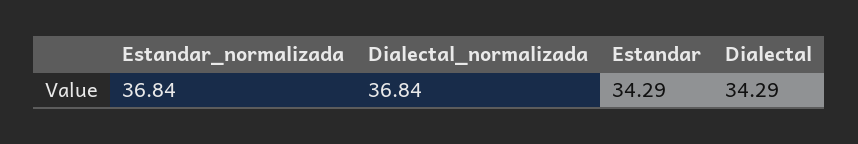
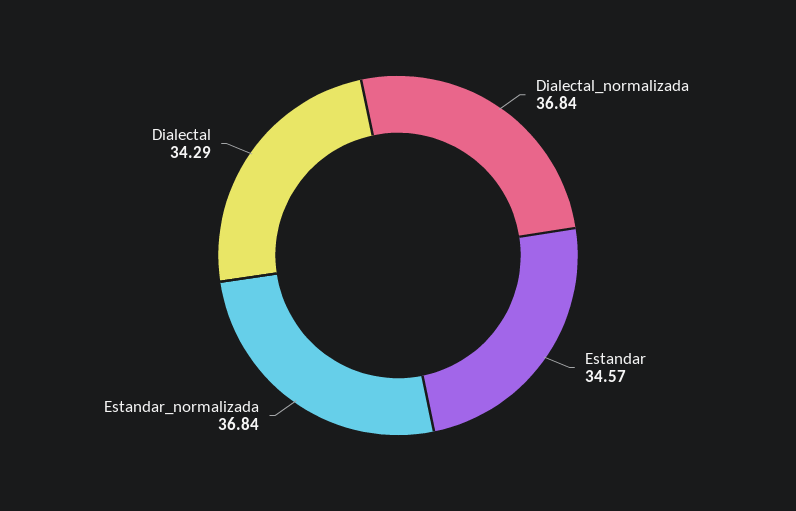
  {
    "Estandar_normalizada": 36.84,
    "Dialectal_normalizada": 36.84,
-   "Estandar": 34.29,
+   "Estandar": 34.57,
    "Dialectal": 34.29
  }

